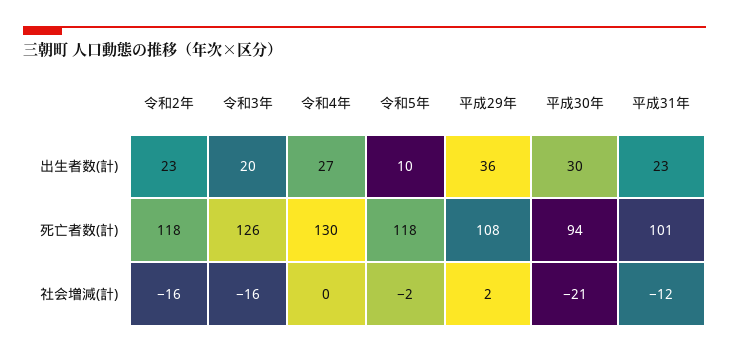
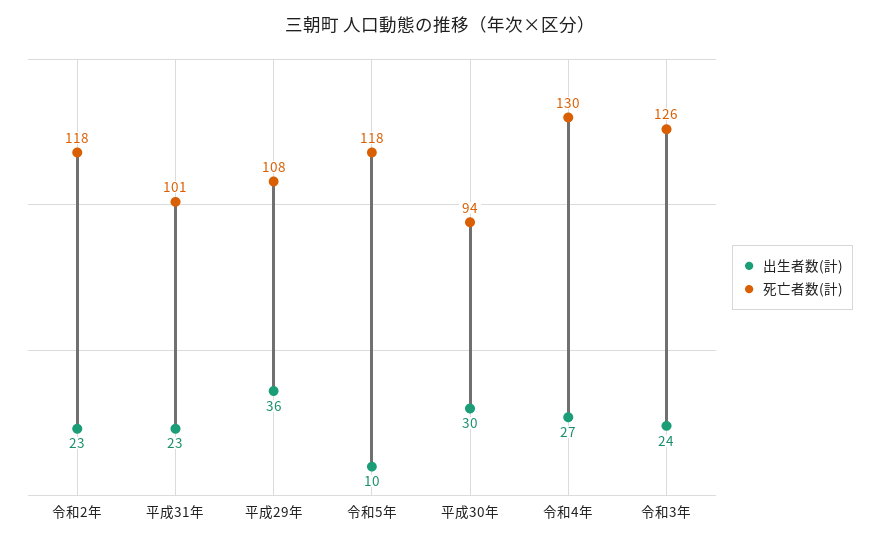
  {
    "出生者数(計)": {
      "令和2年": 23,
-     "令和3年": 20,
+     "令和3年": 24,
      "令和4年": 27,
      "令和5年": 10,
      "平成29年": 36,
      "平成30年": 30,
      "平成31年": 23
    },
    "死亡者数(計)": {
      "令和2年": 118,
      "令和3年": 126,
      "令和4年": 130,
      "令和5年": 118,
      "平成29年": 108,
      "平成30年": 94,
      "平成31年": 101
-   },
+   }
-   "社会増減(計)": {
-     "令和2年": -16,
-     "令和3年": -16,
-     "令和4年": 0,
-     "令和5年": -2,
-     "平成29年": 2,
-     "平成30年": -21,
-     "平成31年": -12
-   }
  }

